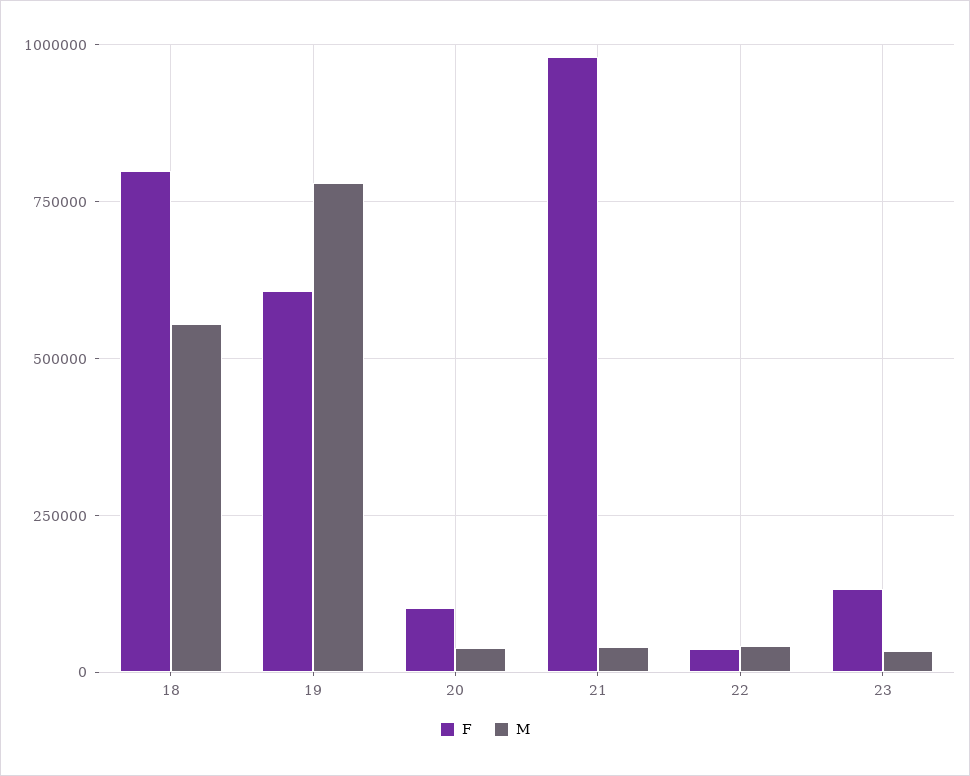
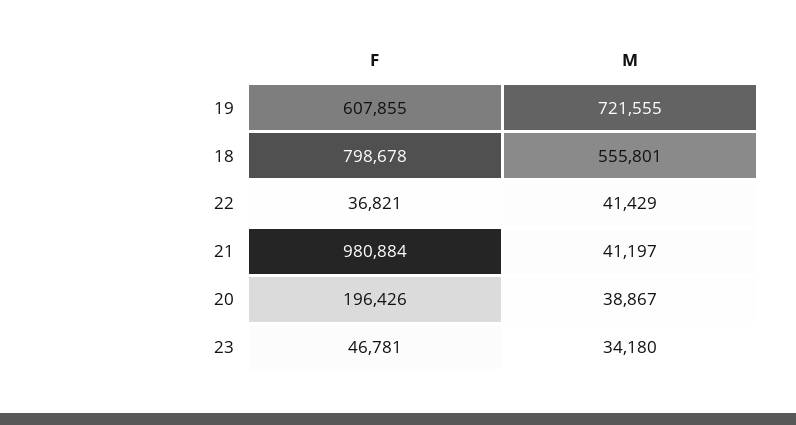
  {
    "F": {
      "18": 798678,
      "19": 607855,
-     "20": 100000,
+     "20": 196426,
      "21": 980884,
      "22": 36821,
-     "23": 125000
+     "23": 46781
    },
    "M": {
      "18": 555801,
-     "19": 775000,
+     "19": 721555,
      "20": 38867,
      "21": 41197,
      "22": 41429,
      "23": 34180
    }
  }

